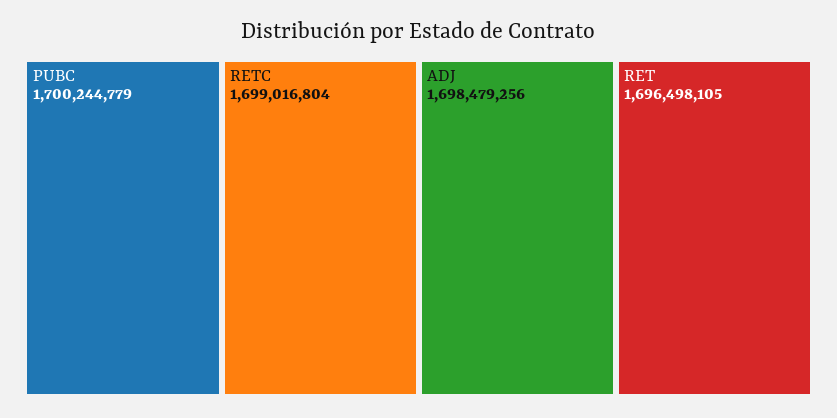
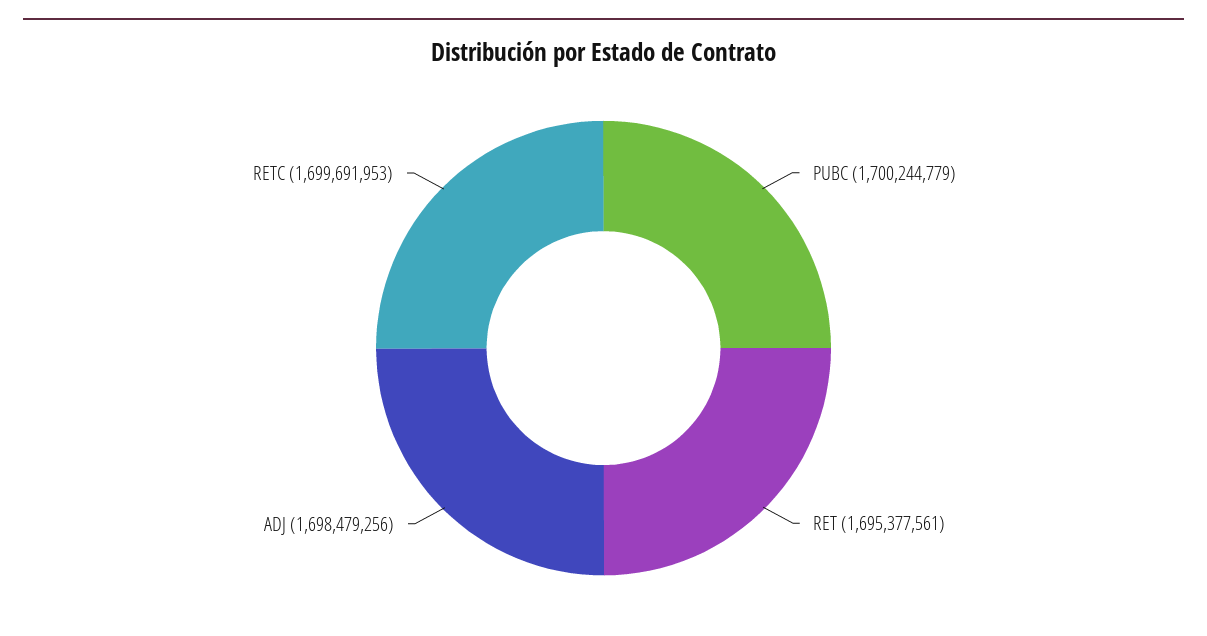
  {
    "PUBC": 1700244779,
-   "RETC": 1699016804,
+   "RETC": 1699691953,
    "ADJ": 1698479256,
-   "RET": 1696498105
+   "RET": 1695377561
  }

